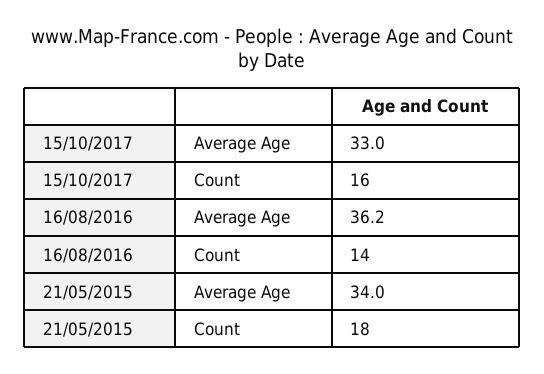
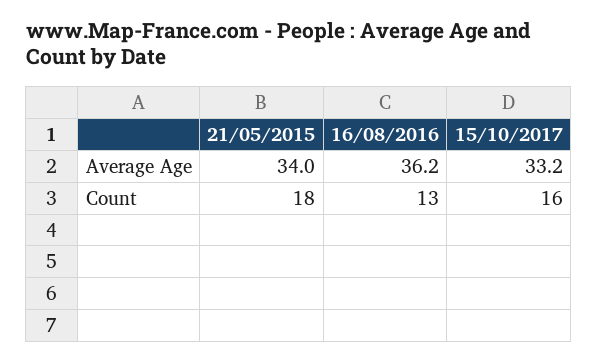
  {
    "15/10/2017": {
-     "Average Age": 33,
+     "Average Age": 33.2,
      "Count": 16
    },
    "16/08/2016": {
      "Average Age": 36.2,
-     "Count": 14
+     "Count": 13
    },
    "21/05/2015": {
      "Average Age": 34,
      "Count": 18
    }
  }

